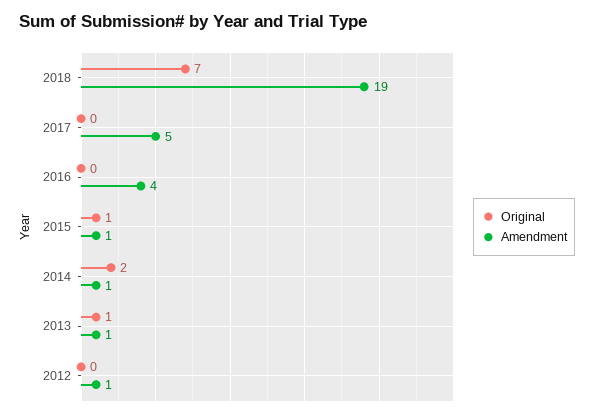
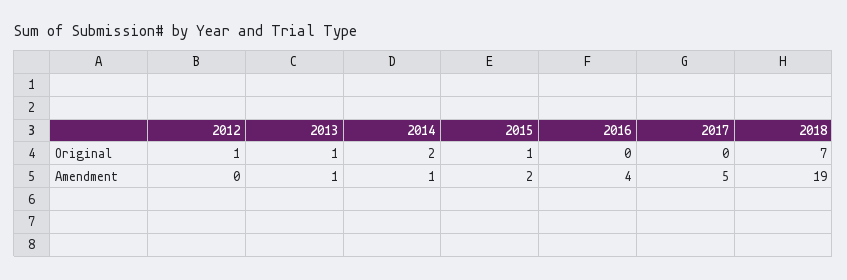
  {
    "Original": {
      "2018": 7,
      "2017": 0,
      "2016": 0,
      "2015": 1,
      "2014": 2,
      "2013": 1,
-     "2012": 0
+     "2012": 1
    },
    "Amendment": {
      "2018": 19,
      "2017": 5,
      "2016": 4,
-     "2015": 1,
+     "2015": 2,
      "2014": 1,
      "2013": 1,
-     "2012": 1
+     "2012": 0
    }
  }

